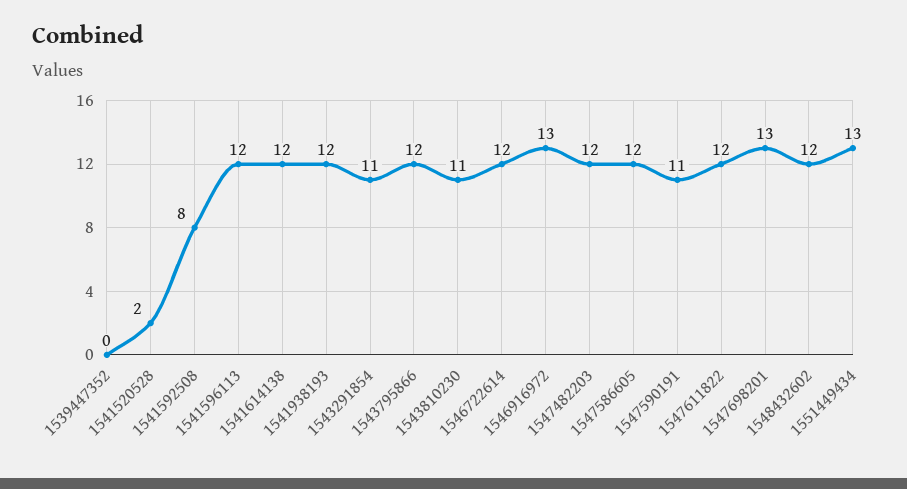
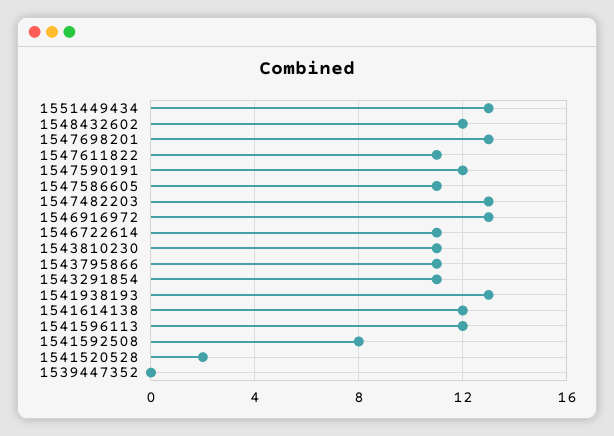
  {
    "1539447352": 0,
    "1541520528": 2,
    "1541592508": 8,
    "1541596113": 12,
    "1541614138": 12,
-   "1541938193": 12,
+   "1541938193": 13,
    "1543291854": 11,
-   "1543795866": 12,
+   "1543795866": 11,
    "1543810230": 11,
-   "1546722614": 12,
+   "1546722614": 11,
    "1546916972": 13,
-   "1547482203": 12,
+   "1547482203": 13,
-   "1547586605": 12,
+   "1547586605": 11,
-   "1547590191": 11,
+   "1547590191": 12,
-   "1547611822": 12,
+   "1547611822": 11,
    "1547698201": 13,
    "1548432602": 12,
    "1551449434": 13
  }

